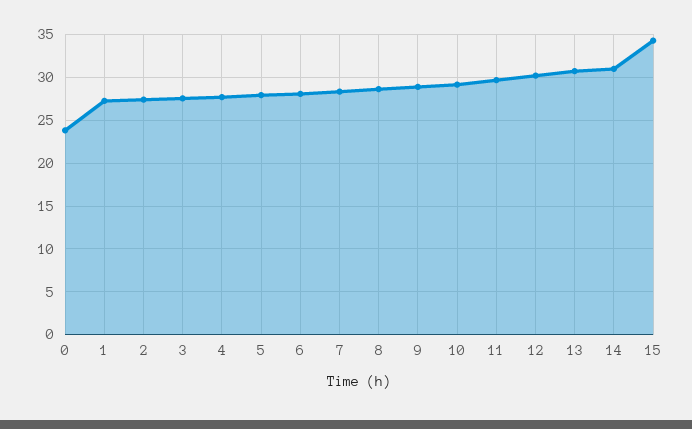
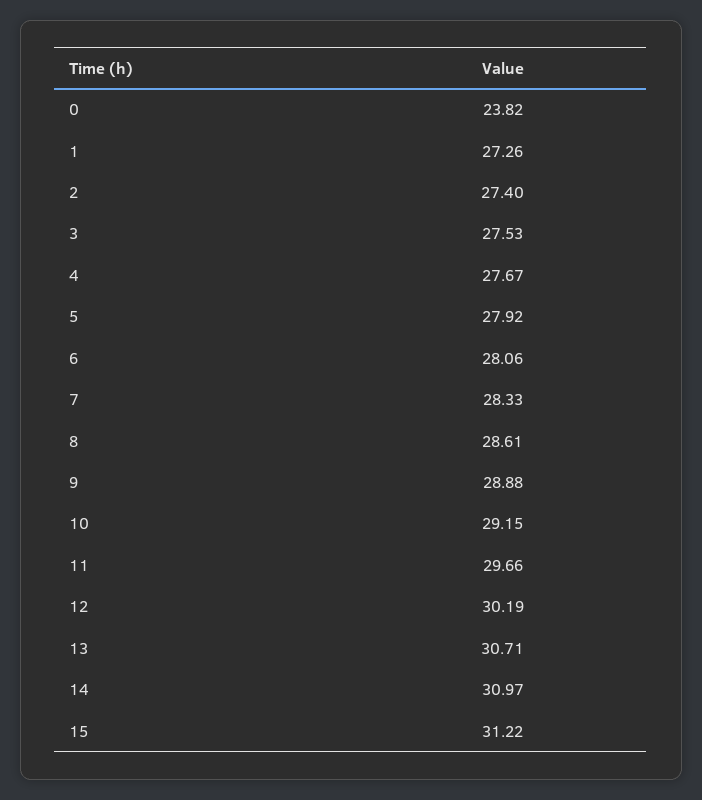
  {
    "0": 23.82,
    "1": 27.26,
    "2": 27.4,
    "3": 27.53,
    "4": 27.67,
    "5": 27.92,
    "6": 28.06,
    "7": 28.33,
    "8": 28.61,
    "9": 28.88,
    "10": 29.15,
    "11": 29.66,
    "12": 30.19,
    "13": 30.71,
    "14": 30.97,
-   "15": 34
+   "15": 31.22
  }

